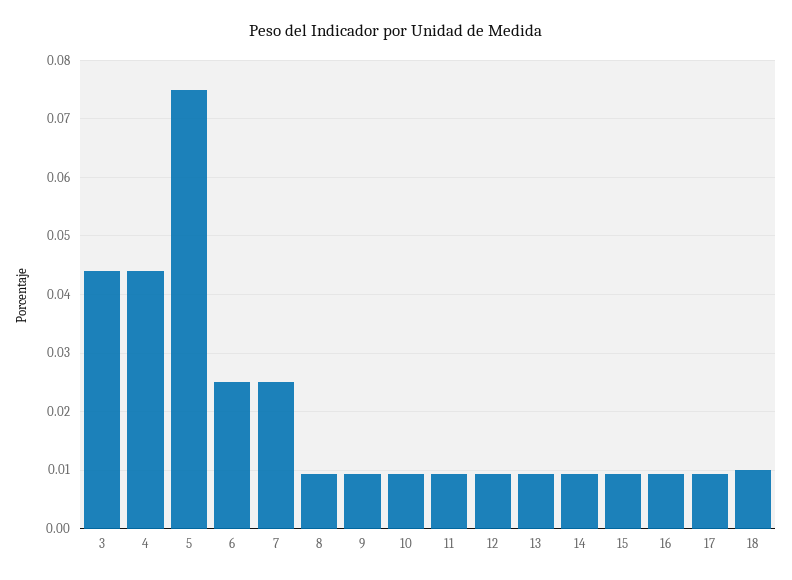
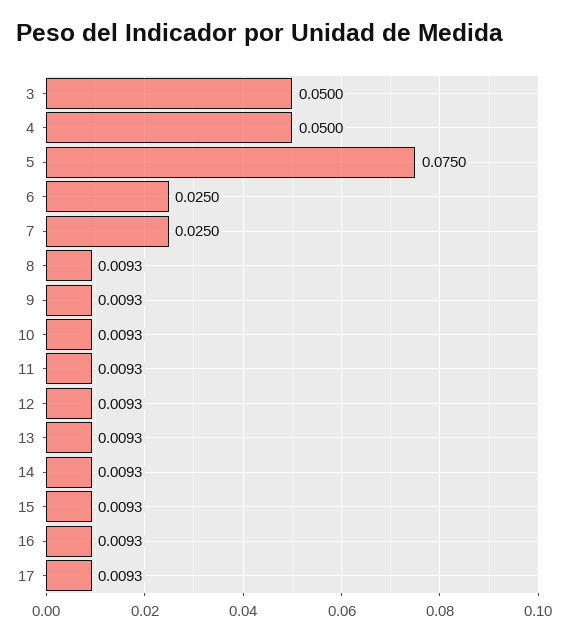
  {
-   "3": 0.044,
+   "3": 0.05,
-   "4": 0.044,
+   "4": 0.05,
    "5": 0.075,
    "6": 0.025,
    "7": 0.025,
    "8": 0.0093,
    "9": 0.0093,
    "10": 0.0093,
    "11": 0.0093,
    "12": 0.0093,
    "13": 0.0093,
    "14": 0.0093,
    "15": 0.0093,
    "16": 0.0093,
-   "17": 0.0093,
+   "17": 0.0093
-   "18": 0.01
  }

